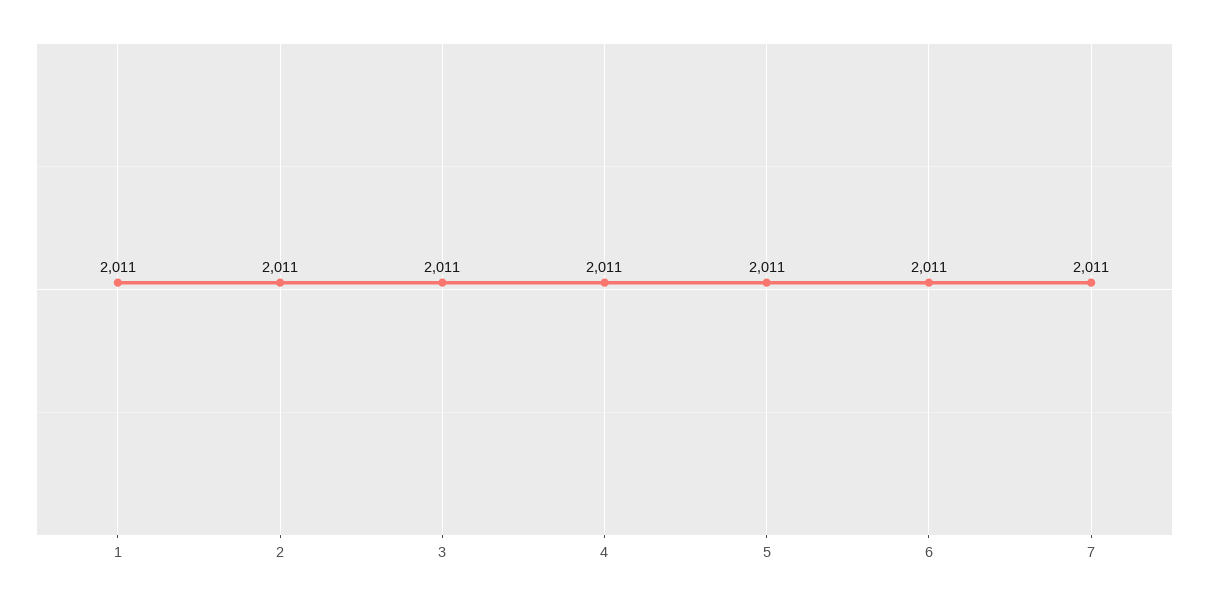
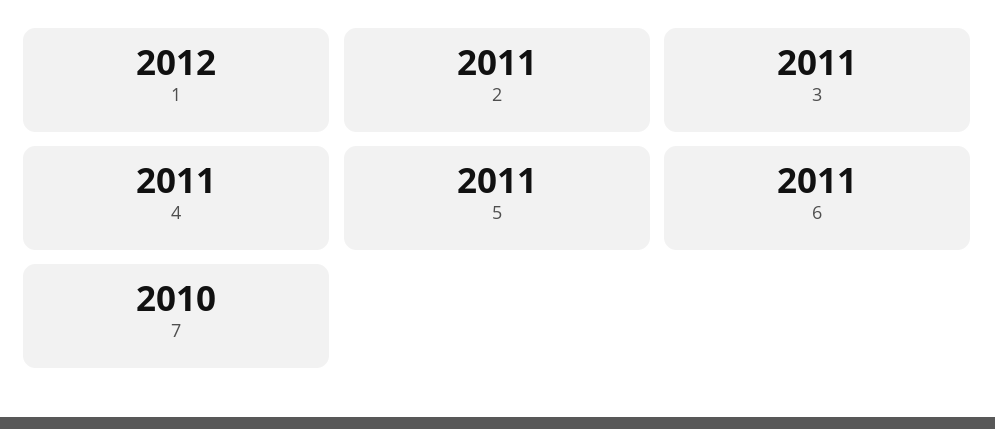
  {
-   "1": 2011,
+   "1": 2012,
    "2": 2011,
    "3": 2011,
    "4": 2011,
    "5": 2011,
    "6": 2011,
-   "7": 2011
+   "7": 2010
  }

